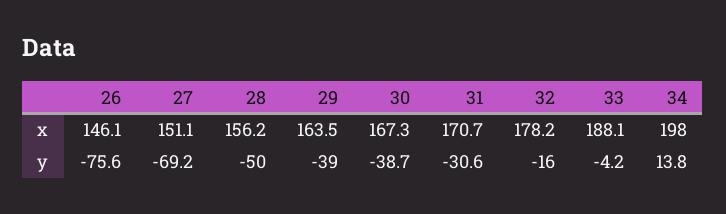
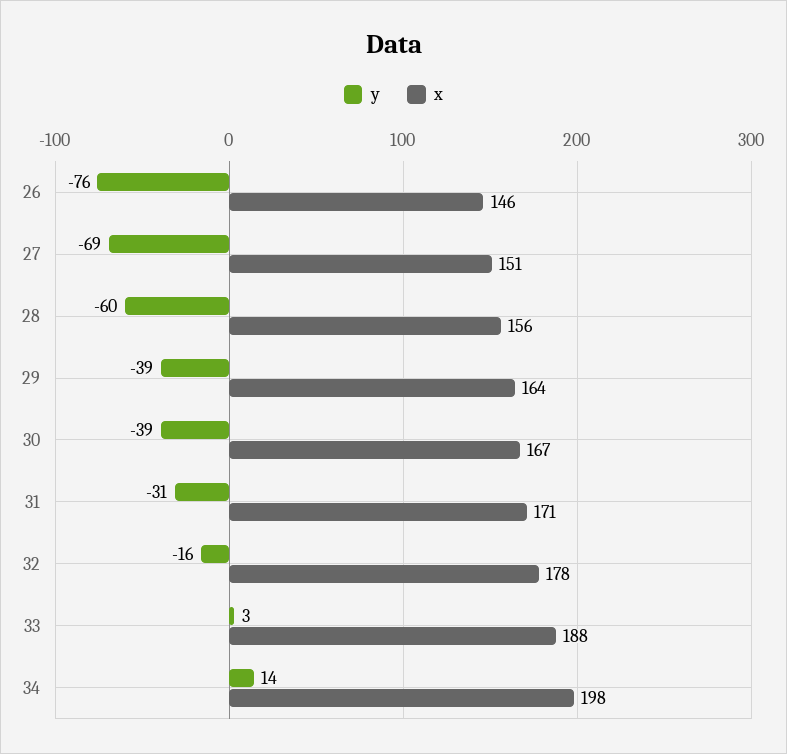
  {
    "x": {
      "26": 146.1,
      "27": 151.1,
      "28": 156.2,
      "29": 163.5,
      "30": 167.3,
      "31": 170.7,
      "32": 178.2,
      "33": 188.1,
      "34": 198
    },
    "y": {
      "26": -75.6,
      "27": -69.2,
-     "28": -50,
+     "28": -60,
      "29": -39,
      "30": -38.7,
      "31": -30.6,
      "32": -16,
-     "33": -4.2,
+     "33": 3,
      "34": 13.8
    }
  }

